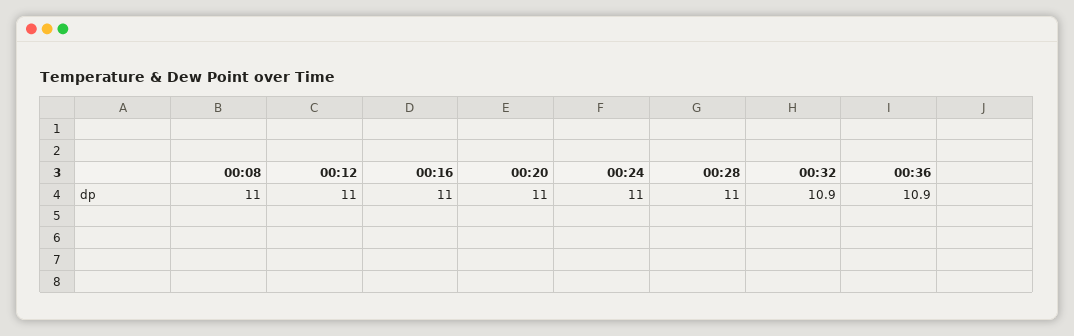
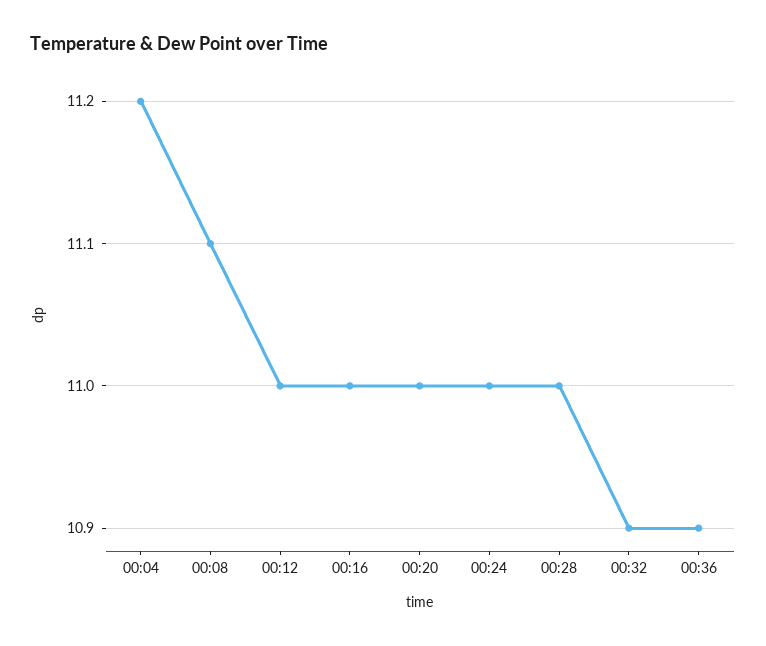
  {
-   "00:08": 11,
+   "00:08": 11.1,
    "00:12": 11,
    "00:16": 11,
    "00:20": 11,
    "00:24": 11,
    "00:28": 11,
    "00:32": 10.9,
-   "00:36": 10.9
+   "00:36": 10.9,
+   "00:04": 11.2
  }

